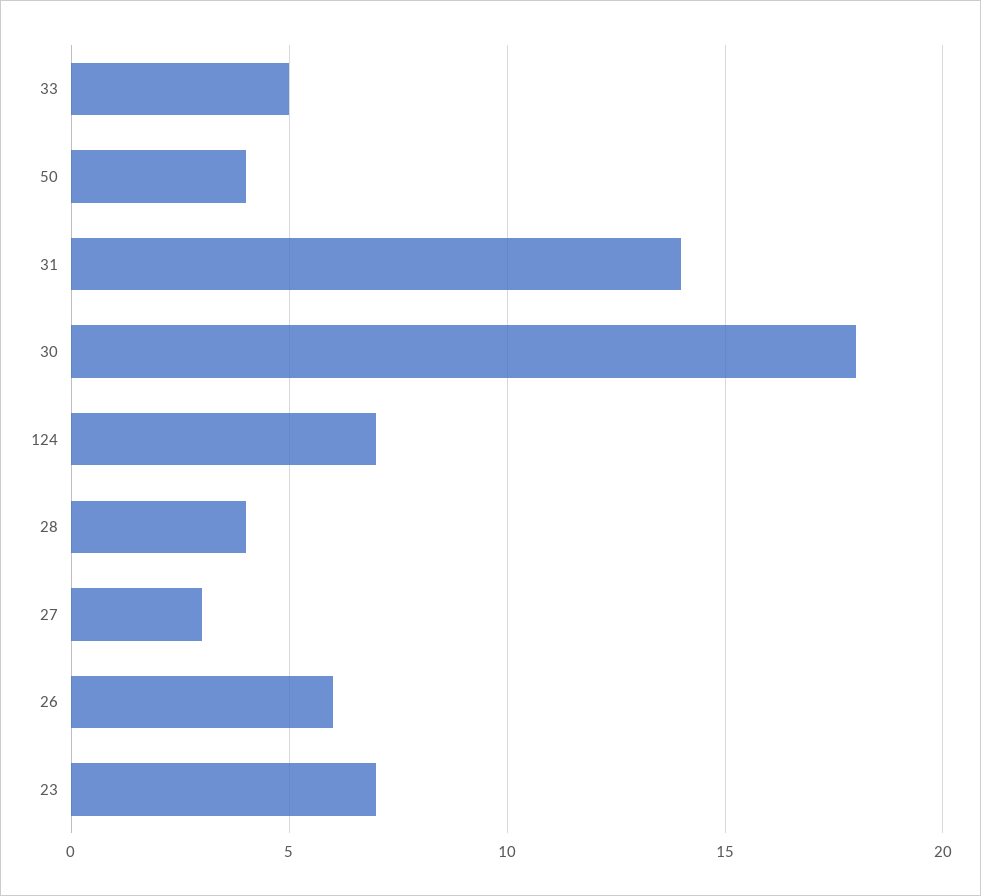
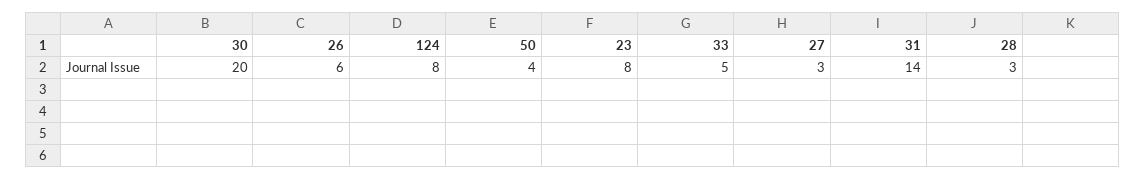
  {
    "33": 5,
    "50": 4,
    "31": 14,
-   "30": 18,
+   "30": 20,
-   "124": 7,
+   "124": 8,
-   "28": 4,
+   "28": 3,
    "27": 3,
    "26": 6,
-   "23": 7
+   "23": 8
  }

